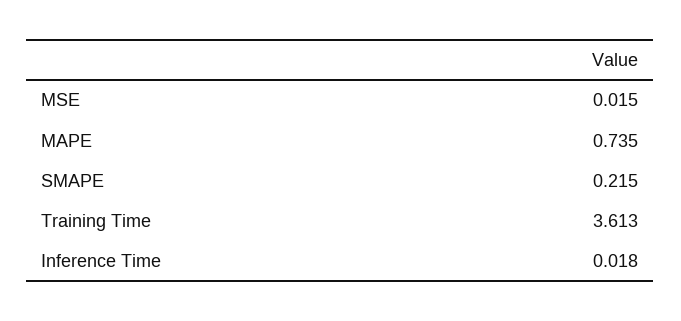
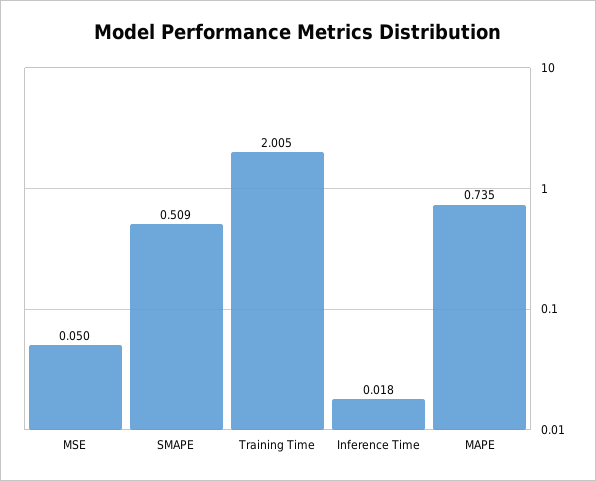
  {
-   "MSE": 0.015,
+   "MSE": 0.05,
    "MAPE": 0.735,
-   "SMAPE": 0.215,
+   "SMAPE": 0.509,
-   "Training Time": 3.613,
+   "Training Time": 2.005,
    "Inference Time": 0.018
  }

